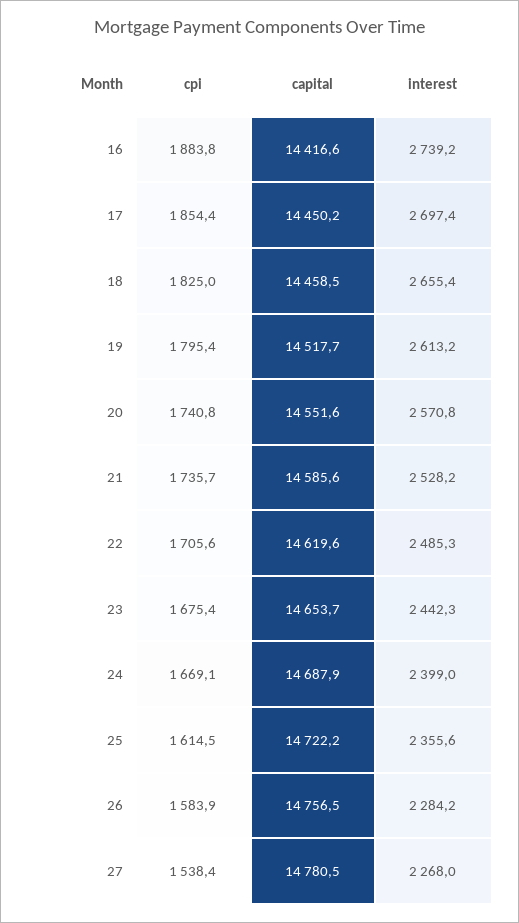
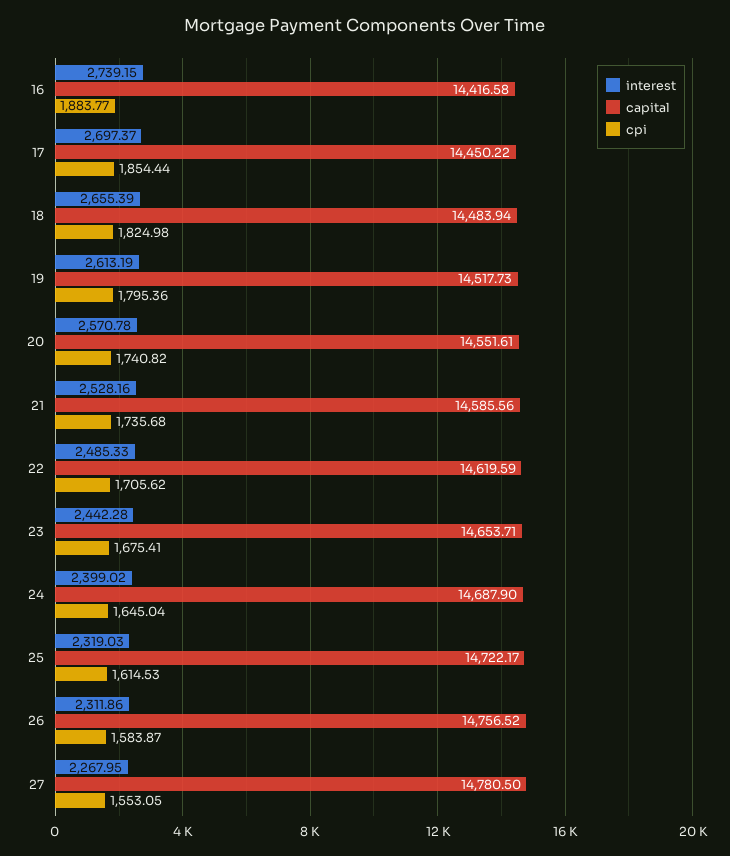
  {
    "cpi": {
      "16": 1883.77,
      "17": 1854.44,
      "18": 1824.98,
      "19": 1795.36,
      "20": 1740.82,
      "21": 1735.68,
      "22": 1705.62,
      "23": 1675.41,
-     "24": 1669.1,
+     "24": 1645.04,
      "25": 1614.53,
      "26": 1583.87,
-     "27": 1538.4
+     "27": 1553.05
    },
    "capital": {
      "16": 14416.58,
      "17": 14450.22,
-     "18": 14458.5,
+     "18": 14483.94,
      "19": 14517.73,
      "20": 14551.61,
      "21": 14585.56,
      "22": 14619.59,
      "23": 14653.71,
      "24": 14687.9,
      "25": 14722.17,
      "26": 14756.52,
      "27": 14780.5
    },
    "interest": {
      "16": 2739.15,
      "17": 2697.37,
      "18": 2655.39,
      "19": 2613.19,
      "20": 2570.78,
      "21": 2528.16,
      "22": 2485.33,
      "23": 2442.28,
      "24": 2399.02,
-     "25": 2355.6,
+     "25": 2319.03,
-     "26": 2284.2,
+     "26": 2311.86,
      "27": 2267.95
    }
  }

